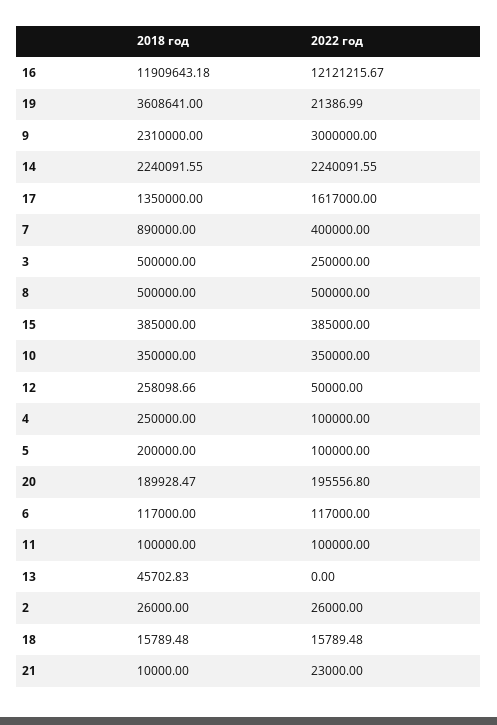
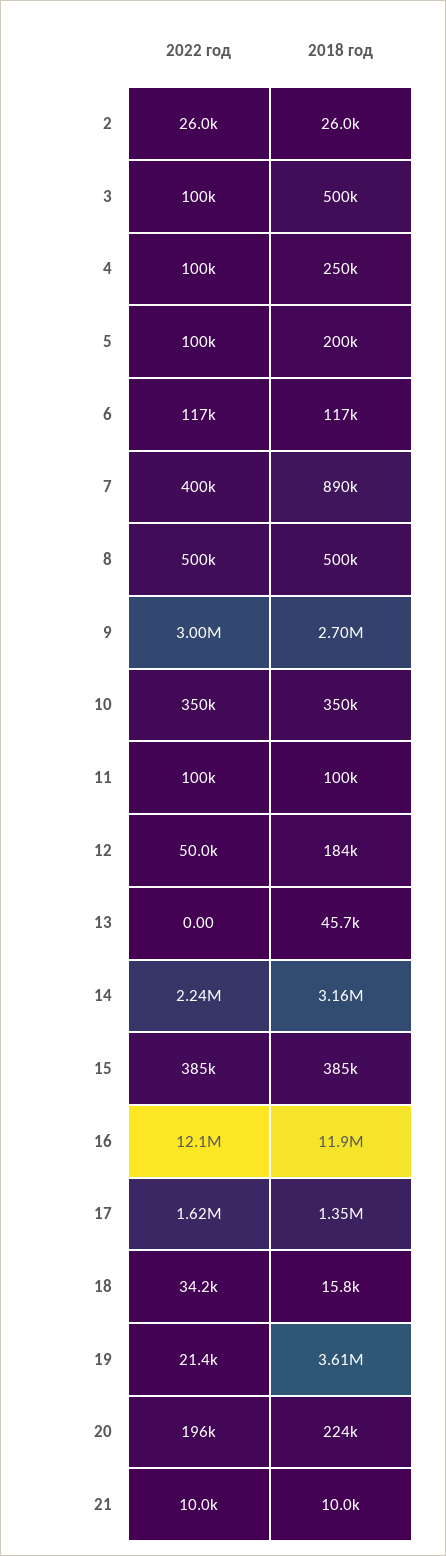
  {
    "2018 год": {
      "16": 11909643.18,
      "19": 3608641,
-     "9": 2310000,
+     "9": 2700000,
-     "14": 2240091.55,
+     "14": 3160000,
      "17": 1350000,
      "7": 890000,
      "3": 500000,
      "8": 500000,
      "15": 385000,
      "10": 350000,
-     "12": 258098.66,
+     "12": 184000,
      "4": 250000,
      "5": 200000,
-     "20": 189928.47,
+     "20": 224000,
      "6": 117000,
      "11": 100000,
      "13": 45702.83,
      "2": 26000,
      "18": 15789.48,
      "21": 10000
    },
    "2022 год": {
      "16": 12121215.67,
      "19": 21386.99,
      "9": 3000000,
      "14": 2240091.55,
      "17": 1617000,
      "7": 400000,
-     "3": 250000,
+     "3": 100000,
      "8": 500000,
      "15": 385000,
      "10": 350000,
      "12": 50000,
      "4": 100000,
      "5": 100000,
      "20": 195556.8,
      "6": 117000,
      "11": 100000,
      "13": 0,
      "2": 26000,
-     "18": 15789.48,
+     "18": 34200,
-     "21": 23000
+     "21": 10000
    }
  }

